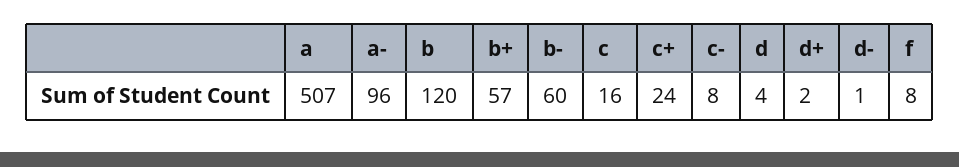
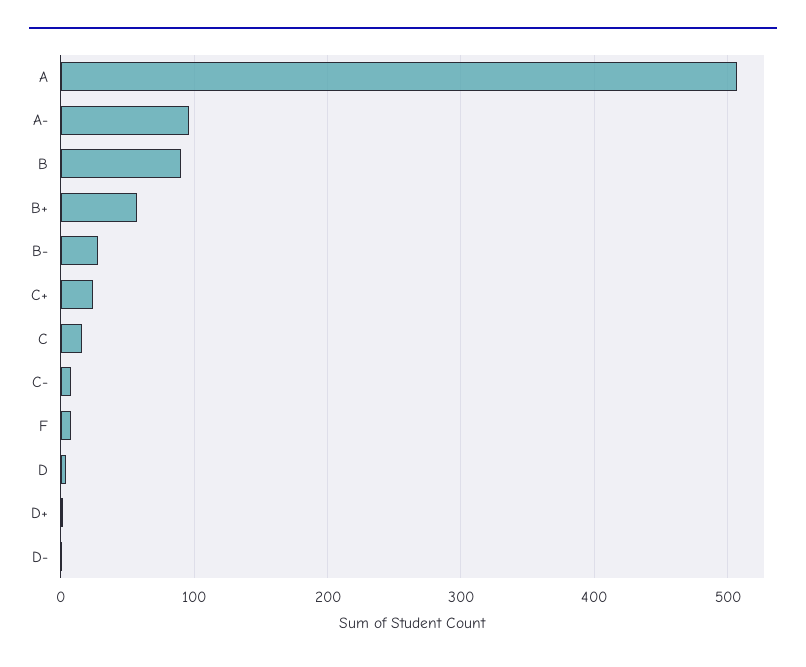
  {
    "a": 507,
    "a-": 96,
-   "b": 120,
+   "b": 90,
    "b+": 57,
-   "b-": 60,
+   "b-": 30,
    "c": 16,
    "c+": 24,
    "c-": 8,
    "d": 4,
    "d+": 2,
    "d-": 1,
    "f": 8
  }

